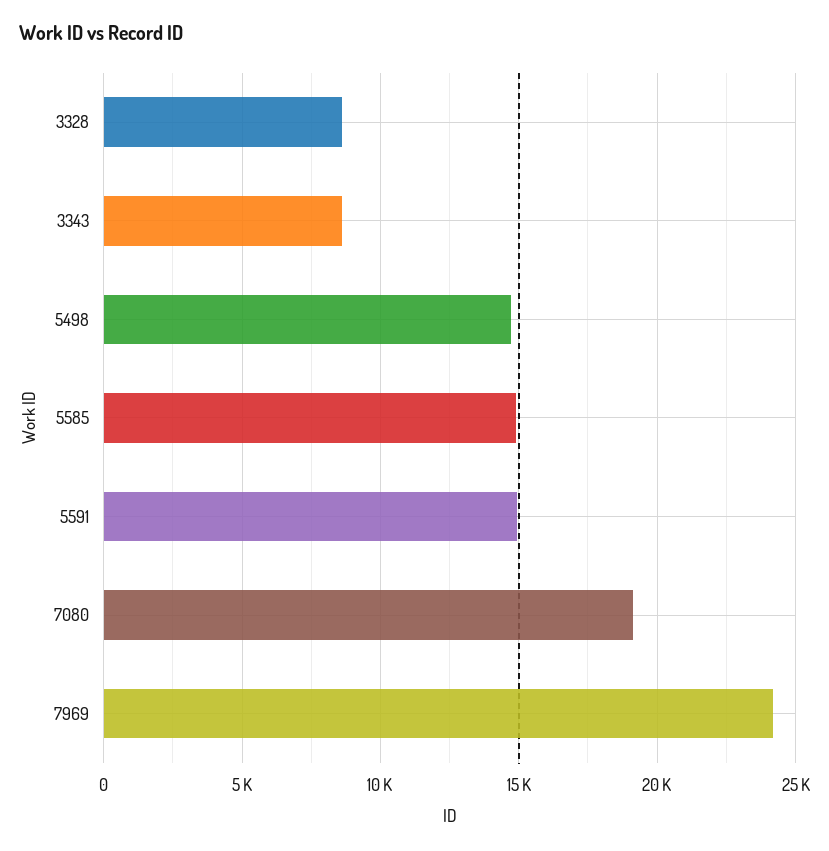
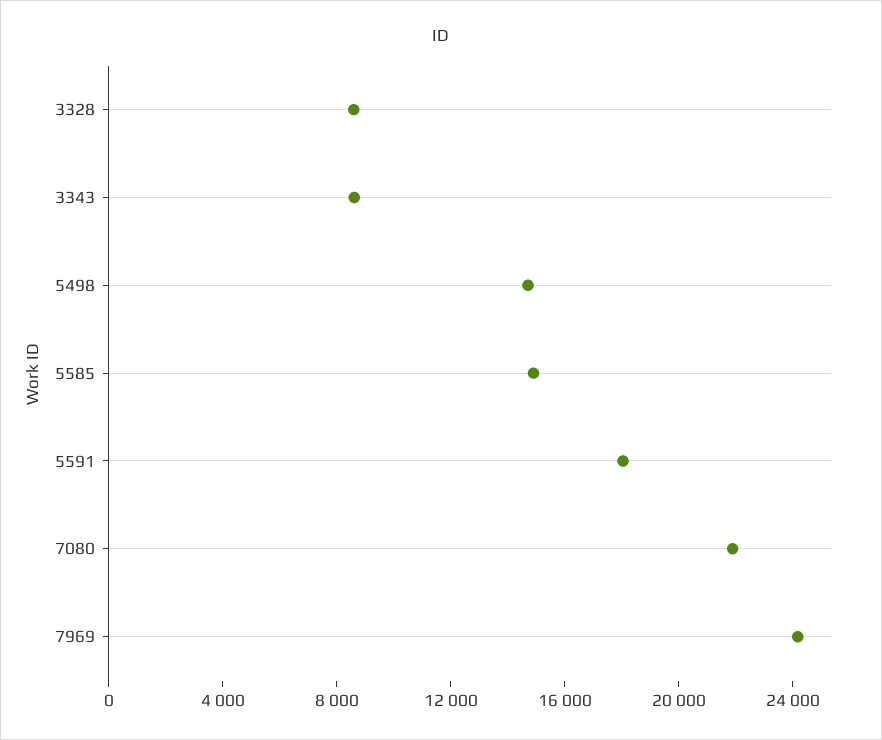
  {
    "3328": 8500,
    "3343": 8500,
    "5498": 14500,
    "5585": 15000,
-   "5591": 15000,
+   "5591": 18000,
-   "7080": 19000,
+   "7080": 22000,
    "7969": 24000
  }

